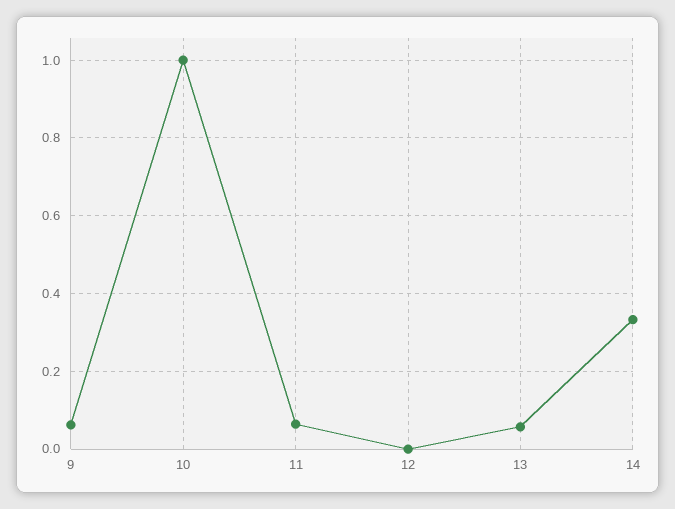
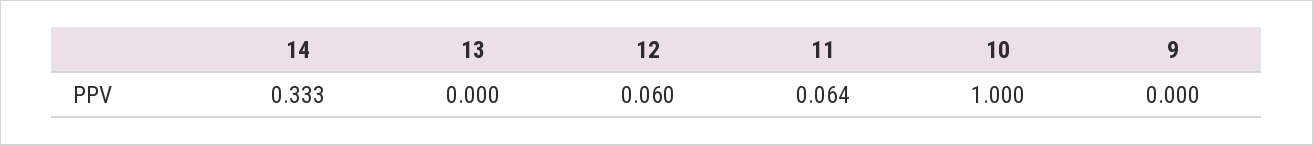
  {
-   "9": 0.06,
+   "9": 0,
    "10": 1,
    "11": 0.064,
-   "12": 0,
+   "12": 0.06,
-   "13": 0.06,
+   "13": 0,
    "14": 0.333
  }

